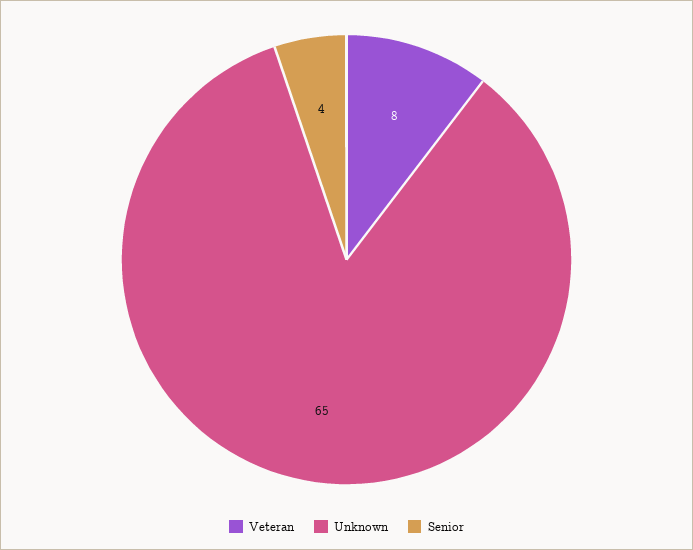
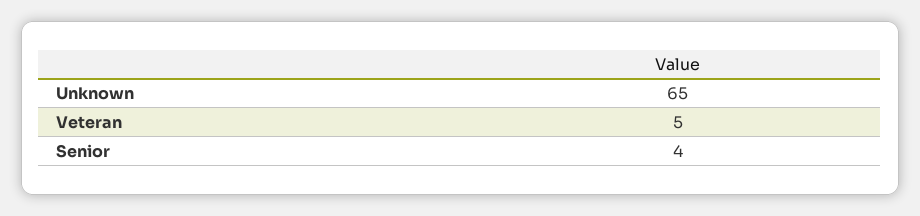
  {
-   "Veteran": 8,
+   "Veteran": 5,
    "Unknown": 65,
    "Senior": 4
  }

